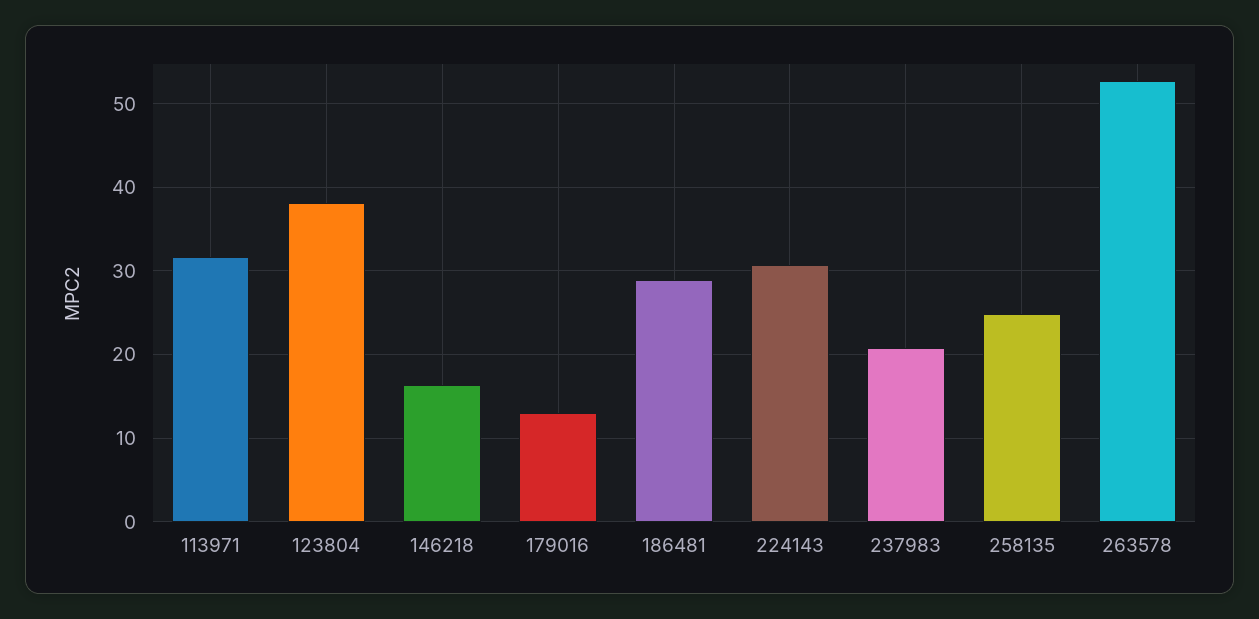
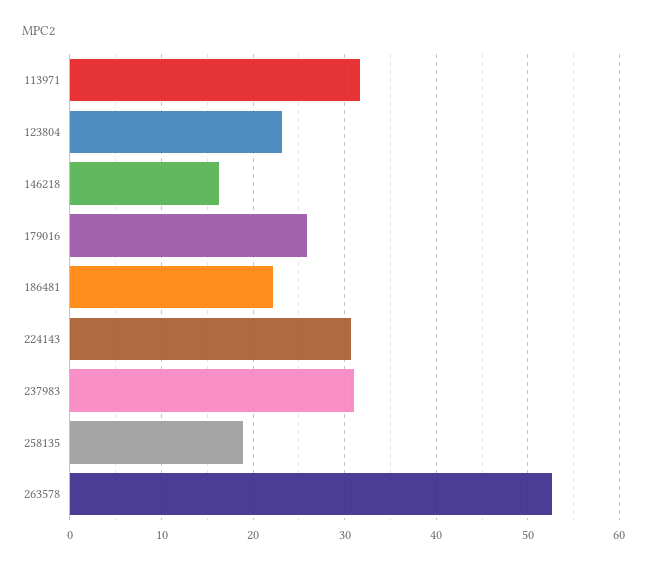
  {
    "113971": 32,
-   "123804": 38,
+   "123804": 23,
    "146218": 16,
-   "179016": 13,
+   "179016": 26,
-   "186481": 29,
+   "186481": 22,
    "224143": 31,
-   "237983": 21,
+   "237983": 31,
-   "258135": 25,
+   "258135": 19,
    "263578": 53
  }

